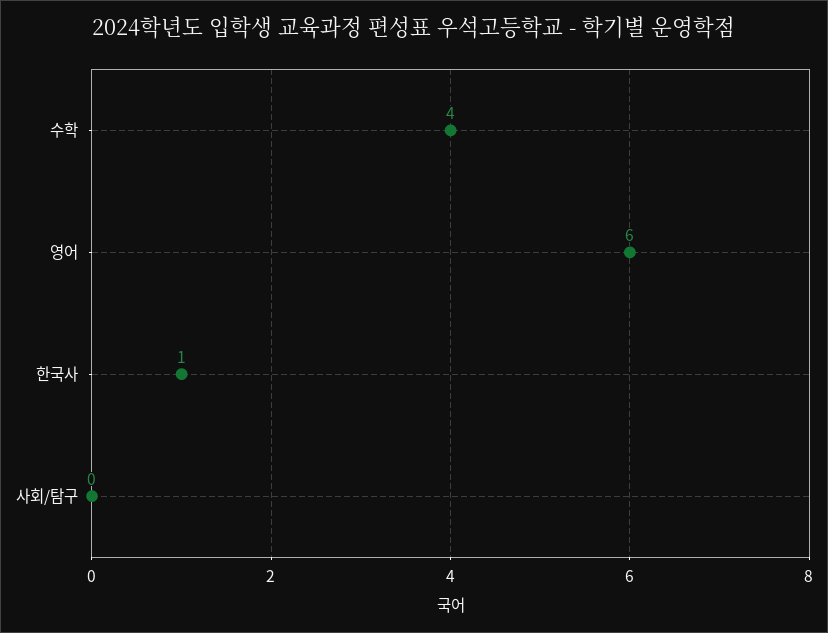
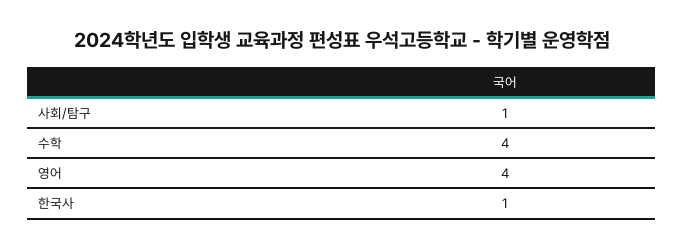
  {
    "수학": 4,
-   "영어": 6,
+   "영어": 4,
    "한국사": 1,
-   "사회/탐구": 0
+   "사회/탐구": 1
  }

